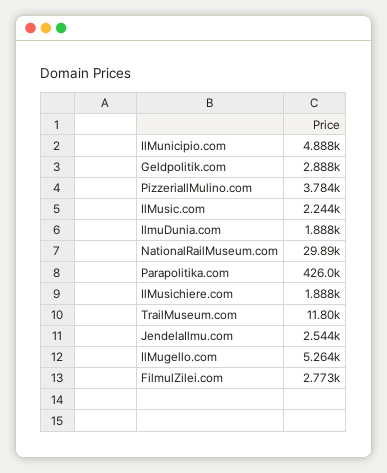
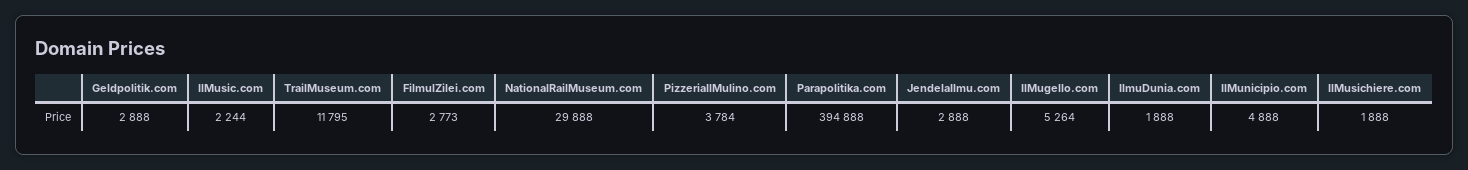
  {
    "IlMunicipio.com": 4888,
    "Geldpolitik.com": 2888,
    "PizzeriaIlMulino.com": 3784,
    "IlMusic.com": 2244,
    "IlmuDunia.com": 1888,
    "NationalRailMuseum.com": 29888,
-   "Parapolitika.com": 426000,
+   "Parapolitika.com": 394888,
    "IlMusichiere.com": 1888,
    "TrailMuseum.com": 11795,
-   "JendelaIlmu.com": 2544,
+   "JendelaIlmu.com": 2888,
    "IlMugello.com": 5264,
    "FilmulZilei.com": 2773
  }

